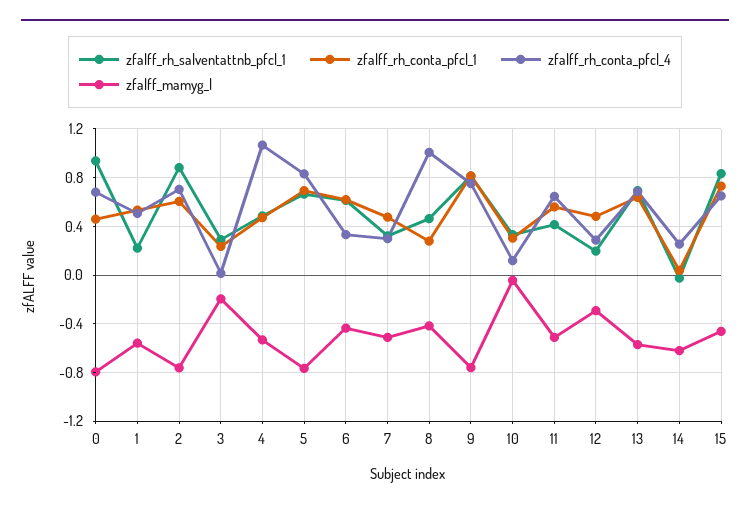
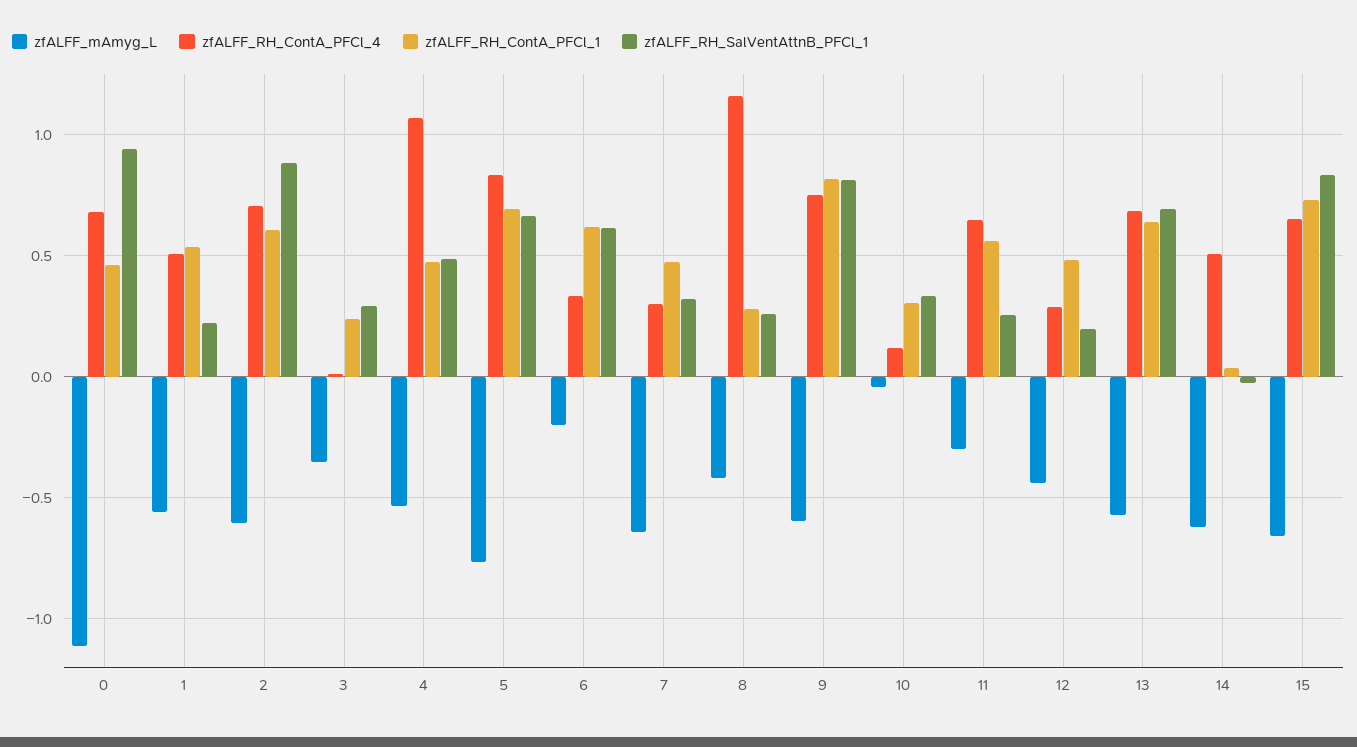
  {
    "zfalff_rh_salventattnb_pfcl_1": {
      "0": 0.95,
      "1": 0.2,
      "2": 0.9,
      "3": 0.3,
      "4": 0.5,
      "5": 0.65,
      "6": 0.6,
      "7": 0.3,
-     "8": 0.45,
+     "8": 0.25,
      "9": 0.8,
      "10": 0.35,
-     "11": 0.4,
+     "11": 0.25,
      "12": 0.2,
      "13": 0.7,
      "14": -0.05,
      "15": 0.85
    },
    "zfalff_rh_conta_pfcl_1": {
      "0": 0.45,
      "1": 0.55,
      "2": 0.6,
      "3": 0.25,
      "4": 0.45,
      "5": 0.7,
      "6": 0.6,
      "7": 0.5,
      "8": 0.3,
      "9": 0.8,
      "10": 0.3,
      "11": 0.55,
      "12": 0.5,
      "13": 0.65,
      "14": 0.05,
      "15": 0.75
    },
    "zfalff_rh_conta_pfcl_4": {
      "0": 0.7,
      "1": 0.5,
      "2": 0.7,
      "3": 0,
      "4": 1.05,
      "5": 0.85,
      "6": 0.35,
      "7": 0.3,
-     "8": 1,
+     "8": 1.15,
      "9": 0.75,
      "10": 0.1,
      "11": 0.65,
      "12": 0.3,
      "13": 0.7,
-     "14": 0.25,
+     "14": 0.5,
      "15": 0.65
    },
    "zfalff_mamyg_l": {
-     "0": -0.8,
+     "0": -1.1,
      "1": -0.55,
-     "2": -0.75,
+     "2": -0.6,
-     "3": -0.2,
+     "3": -0.35,
      "4": -0.55,
      "5": -0.75,
-     "6": -0.45,
+     "6": -0.2,
-     "7": -0.5,
+     "7": -0.65,
      "8": -0.4,
-     "9": -0.75,
+     "9": -0.6,
      "10": -0.05,
-     "11": -0.5,
+     "11": -0.3,
-     "12": -0.3,
+     "12": -0.45,
      "13": -0.55,
      "14": -0.6,
-     "15": -0.45
+     "15": -0.65
    }
  }

